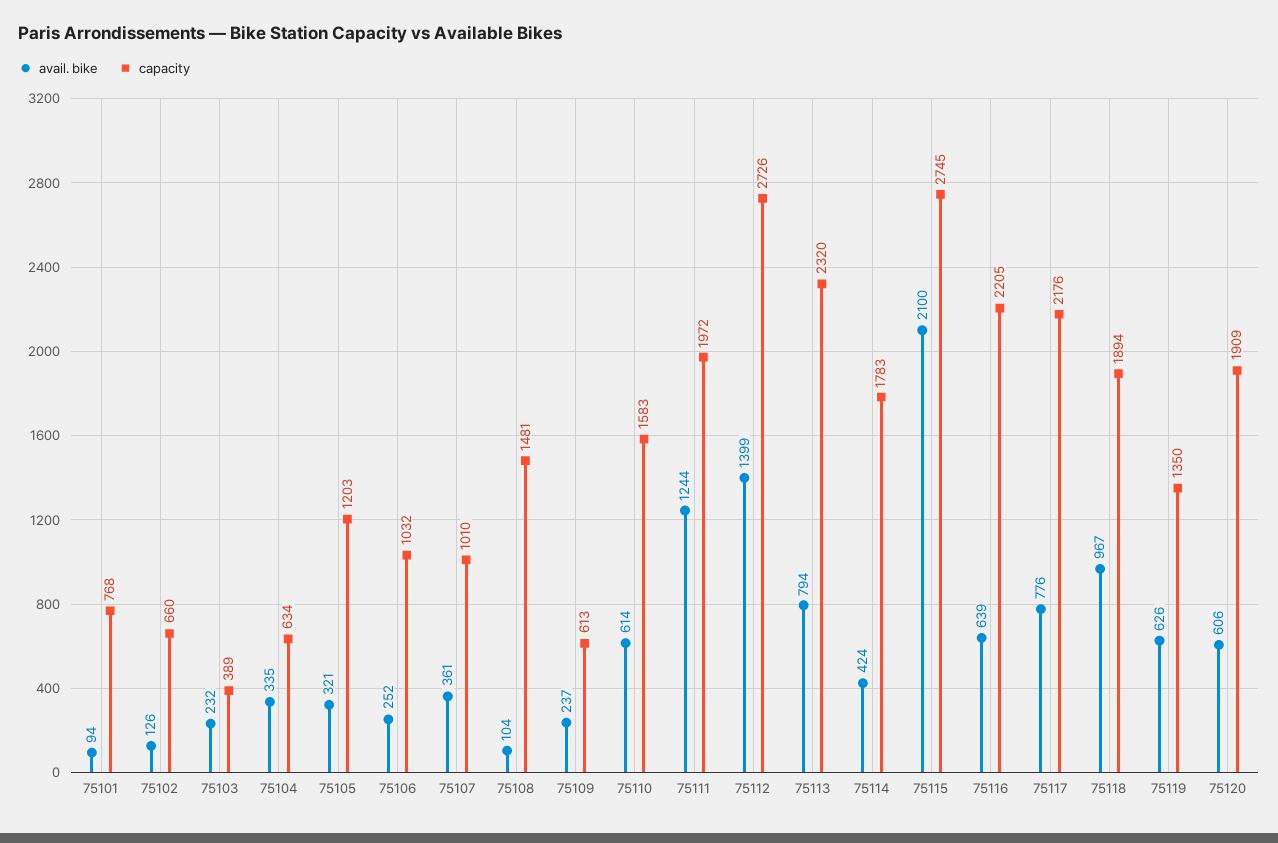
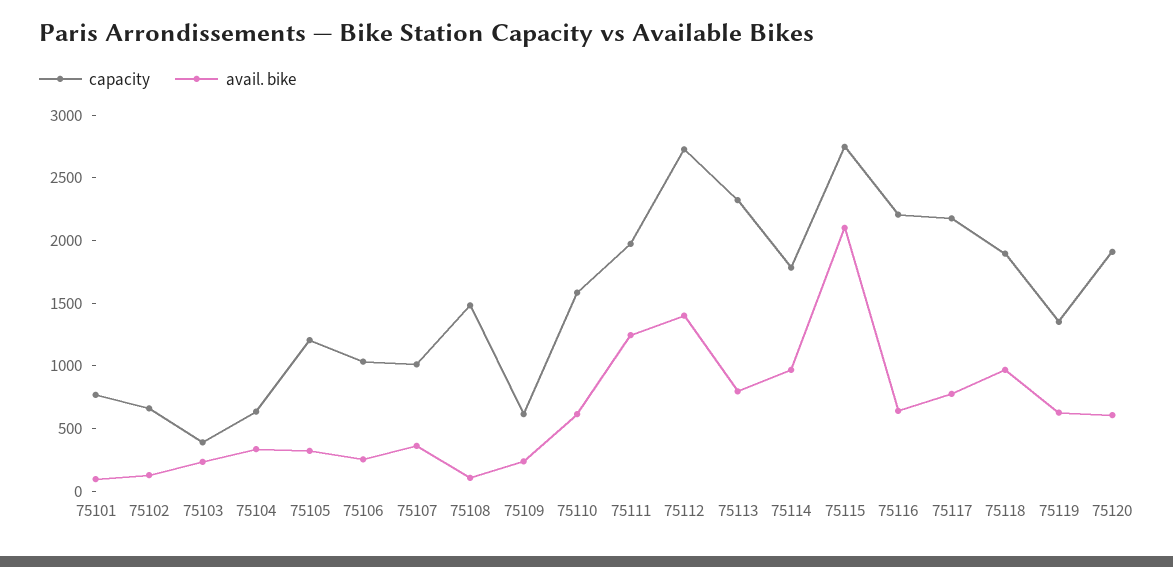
  {
    "avail. bike": {
      "75101": 94,
      "75102": 126,
      "75103": 232,
      "75104": 335,
      "75105": 321,
      "75106": 252,
      "75107": 361,
      "75108": 104,
      "75109": 237,
      "75110": 614,
      "75111": 1244,
      "75112": 1399,
      "75113": 794,
-     "75114": 424,
+     "75114": 1000,
      "75115": 2100,
      "75116": 639,
      "75117": 776,
      "75118": 967,
      "75119": 626,
      "75120": 606
    },
    "capacity": {
      "75101": 768,
      "75102": 660,
      "75103": 389,
      "75104": 634,
      "75105": 1203,
      "75106": 1032,
      "75107": 1010,
      "75108": 1481,
      "75109": 613,
      "75110": 1583,
      "75111": 1972,
      "75112": 2726,
      "75113": 2320,
      "75114": 1783,
      "75115": 2745,
      "75116": 2205,
      "75117": 2176,
      "75118": 1894,
      "75119": 1350,
      "75120": 1909
    }
  }

